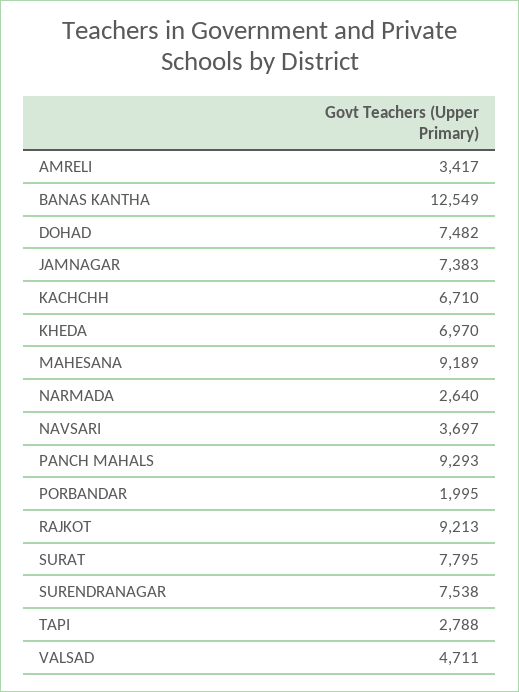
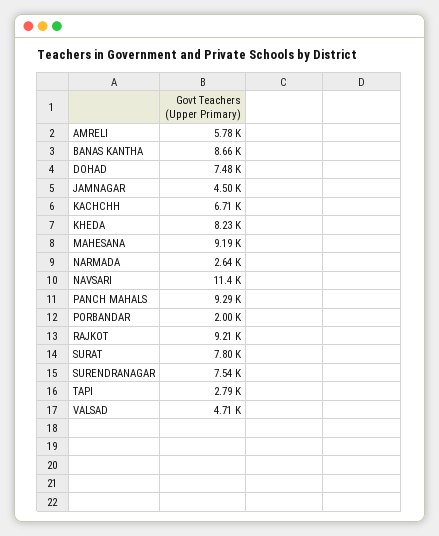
  {
-   "AMRELI": 3417,
+   "AMRELI": 5780,
-   "BANAS KANTHA": 12549,
+   "BANAS KANTHA": 8660,
    "DOHAD": 7482,
-   "JAMNAGAR": 7383,
+   "JAMNAGAR": 4500,
    "KACHCHH": 6710,
-   "KHEDA": 6970,
+   "KHEDA": 8230,
    "MAHESANA": 9189,
    "NARMADA": 2640,
-   "NAVSARI": 3697,
+   "NAVSARI": 11400,
    "PANCH MAHALS": 9293,
    "PORBANDAR": 1995,
    "RAJKOT": 9213,
    "SURAT": 7795,
    "SURENDRANAGAR": 7538,
    "TAPI": 2788,
    "VALSAD": 4711
  }

